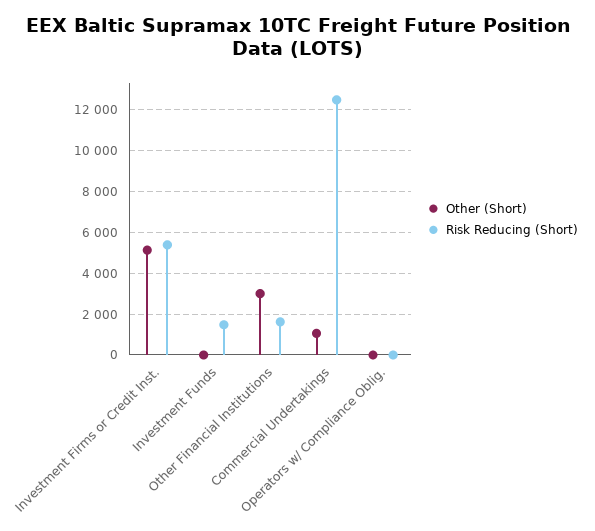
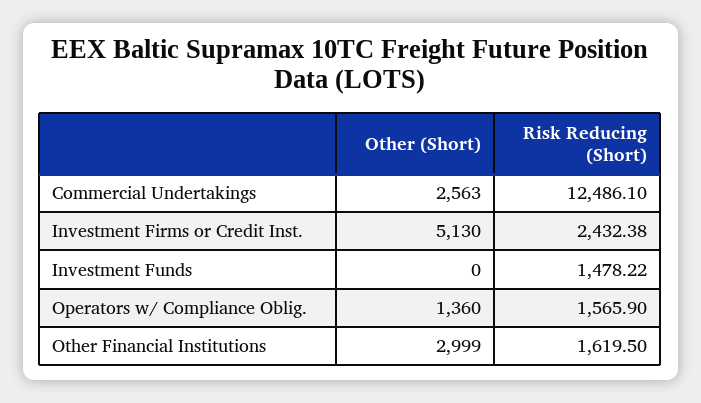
  {
    "Other (Short)": {
      "Investment Firms or Credit Inst.": 5130,
      "Investment Funds": 0,
      "Other Financial Institutions": 2999,
-     "Commercial Undertakings": 1000,
+     "Commercial Undertakings": 2563,
-     "Operators w/ Compliance Oblig.": 0
+     "Operators w/ Compliance Oblig.": 1360
    },
    "Risk Reducing (Short)": {
-     "Investment Firms or Credit Inst.": 5500,
+     "Investment Firms or Credit Inst.": 2432.38,
      "Investment Funds": 1478.22,
      "Other Financial Institutions": 1619.5,
      "Commercial Undertakings": 12486.1,
-     "Operators w/ Compliance Oblig.": 0
+     "Operators w/ Compliance Oblig.": 1565.9
    }
  }

